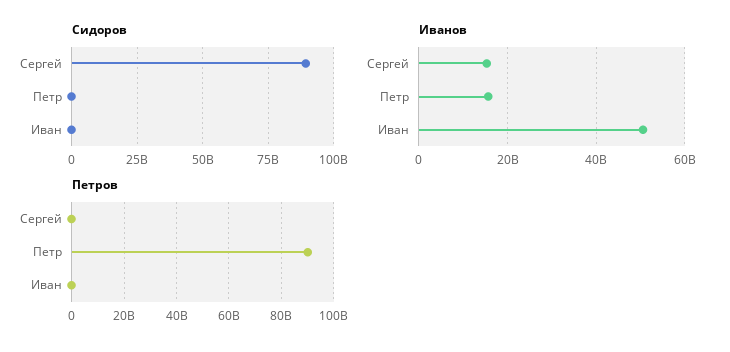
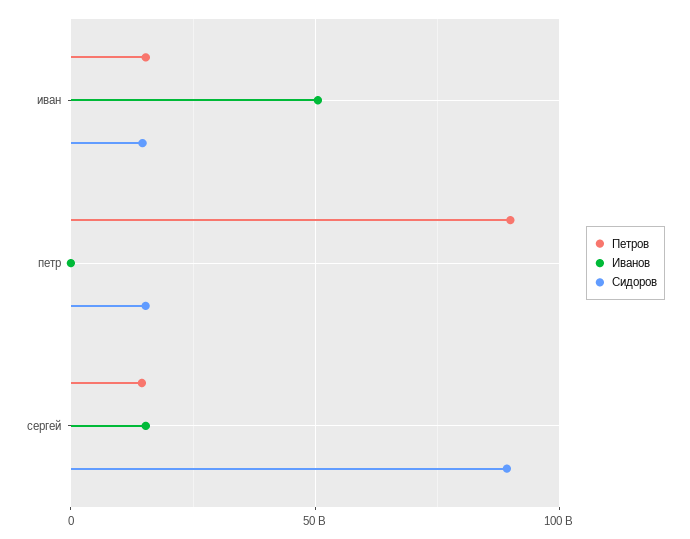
  {
    "Сидоров": {
      "Сергей": 90000000000,
-     "Петр": 0,
+     "Петр": 15000000000,
-     "Иван": 0
+     "Иван": 15000000000
    },
    "Иванов": {
      "Сергей": 16000000000,
-     "Петр": 16000000000,
+     "Петр": 0,
      "Иван": 50000000000
    },
    "Петров": {
-     "Сергей": 0,
+     "Сергей": 15000000000,
      "Петр": 90000000000,
-     "Иван": 0
+     "Иван": 15000000000
    }
  }

